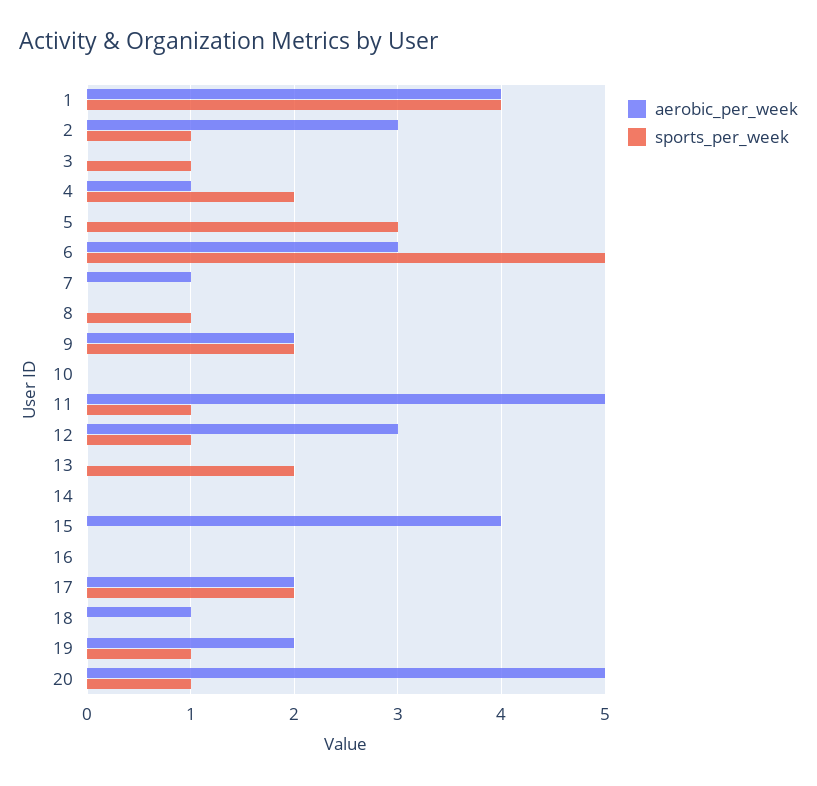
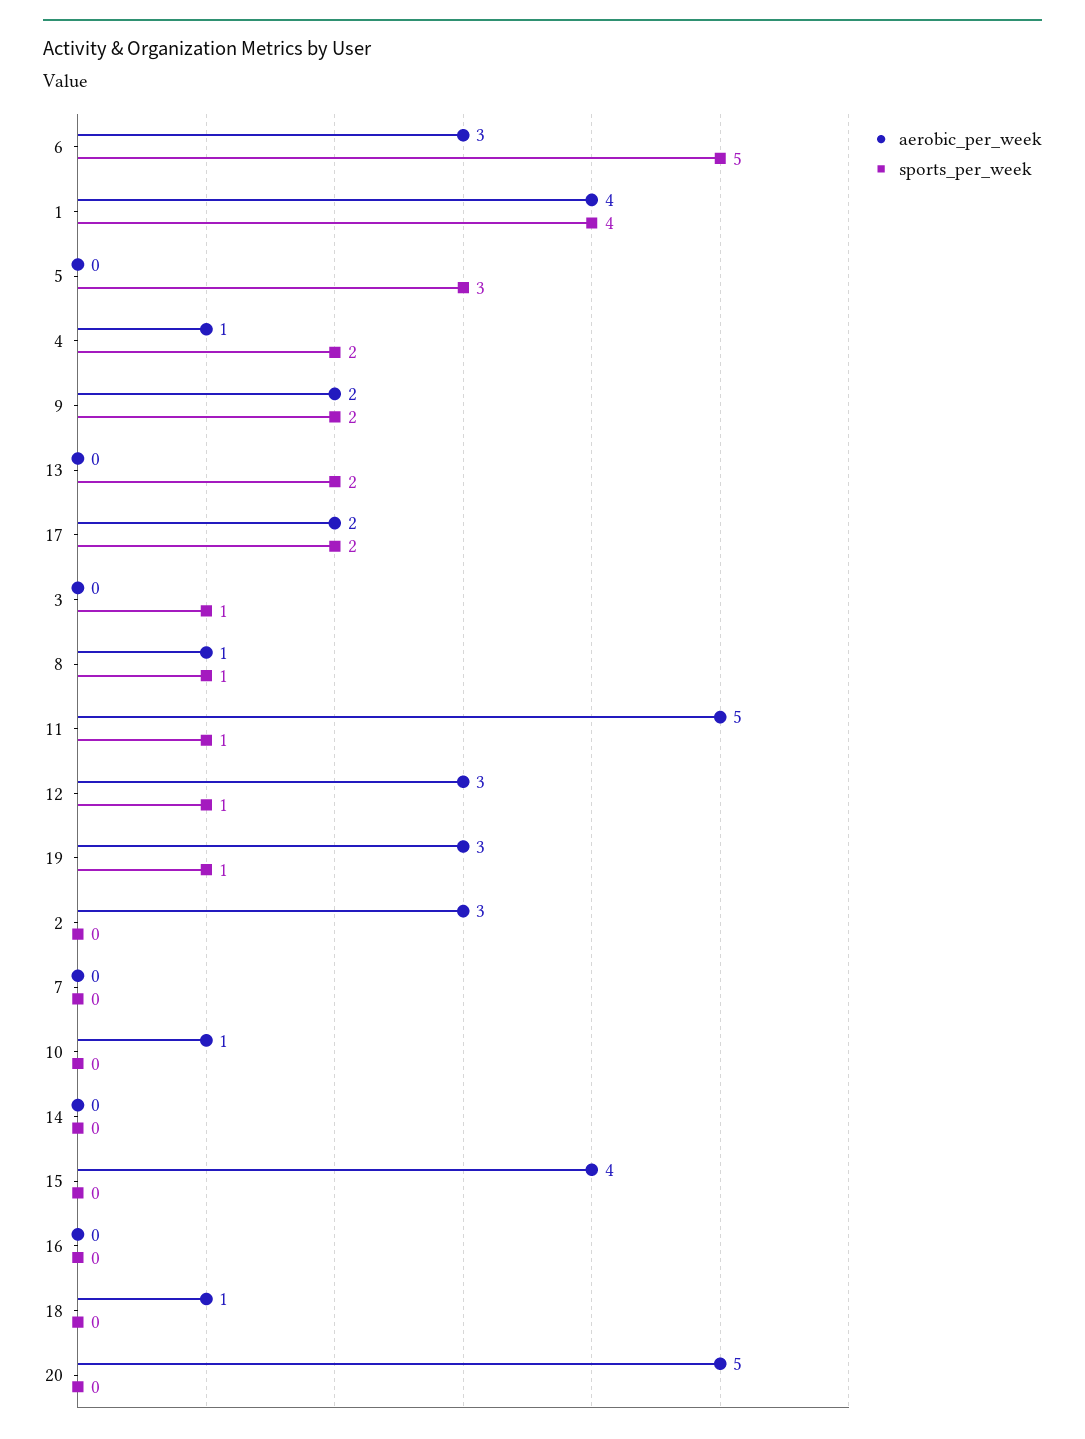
  {
    "aerobic_per_week": {
      "1": 4,
      "2": 3,
      "3": 0,
      "4": 1,
      "5": 0,
      "6": 3,
-     "7": 1,
+     "7": 0,
-     "8": 0,
+     "8": 1,
      "9": 2,
-     "10": 0,
+     "10": 1,
      "11": 5,
      "12": 3,
      "13": 0,
      "14": 0,
      "15": 4,
      "16": 0,
      "17": 2,
      "18": 1,
-     "19": 2,
+     "19": 3,
      "20": 5
    },
    "sports_per_week": {
      "1": 4,
-     "2": 1,
+     "2": 0,
      "3": 1,
      "4": 2,
      "5": 3,
      "6": 5,
      "7": 0,
      "8": 1,
      "9": 2,
      "10": 0,
      "11": 1,
      "12": 1,
      "13": 2,
      "14": 0,
      "15": 0,
      "16": 0,
      "17": 2,
      "18": 0,
      "19": 1,
-     "20": 1
+     "20": 0
    }
  }

